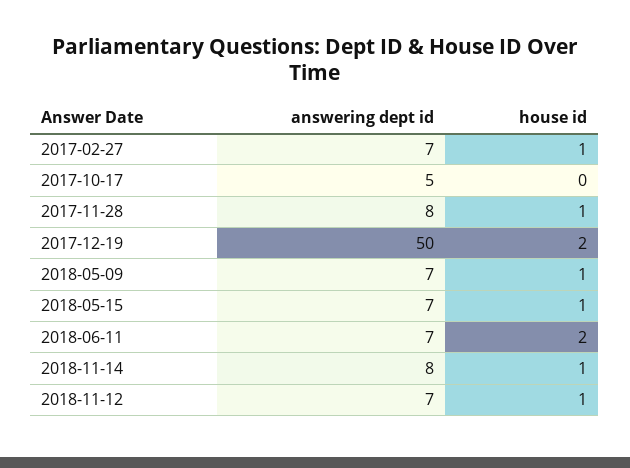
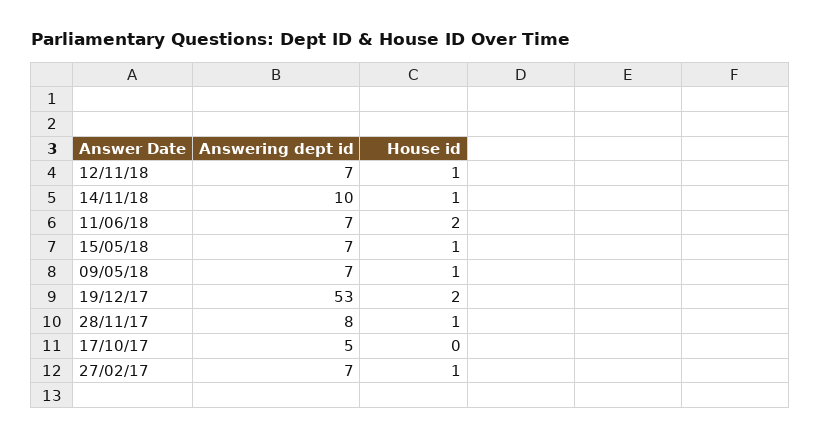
  {
    "answering dept id": {
      "2017-02-27": 7,
      "2017-10-17": 5,
      "2017-11-28": 8,
-     "2017-12-19": 50,
+     "2017-12-19": 53,
      "2018-05-09": 7,
      "2018-05-15": 7,
      "2018-06-11": 7,
-     "2018-11-14": 8,
+     "2018-11-14": 10,
      "2018-11-12": 7
    },
    "house id": {
      "2017-02-27": 1,
      "2017-10-17": 0,
      "2017-11-28": 1,
      "2017-12-19": 2,
      "2018-05-09": 1,
      "2018-05-15": 1,
      "2018-06-11": 2,
      "2018-11-14": 1,
      "2018-11-12": 1
    }
  }

